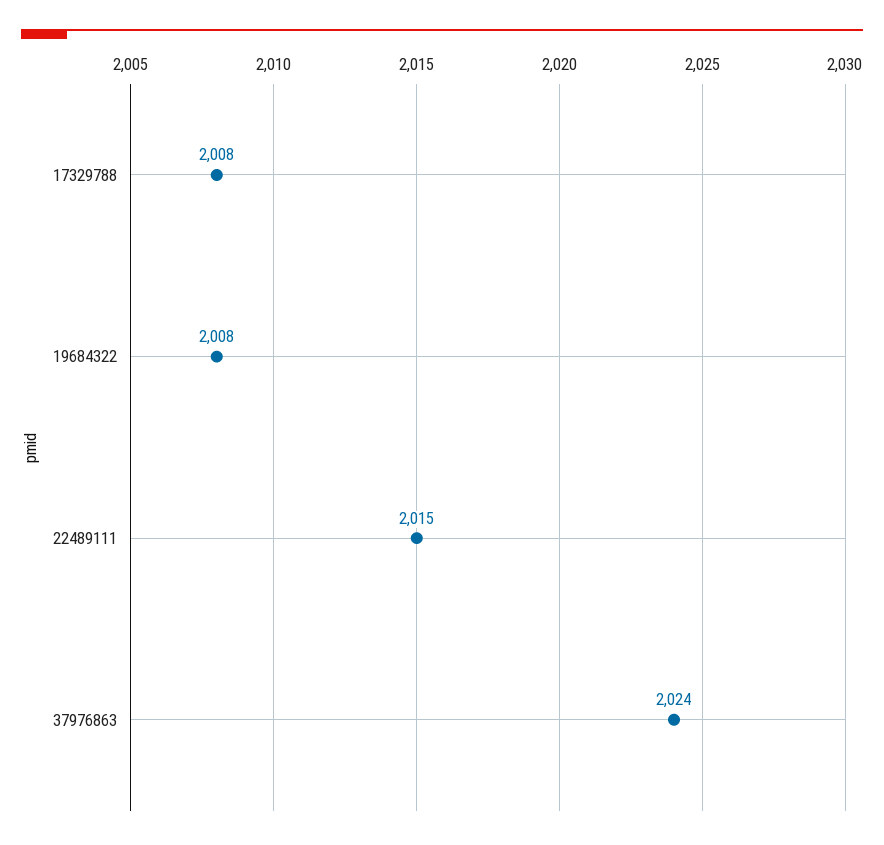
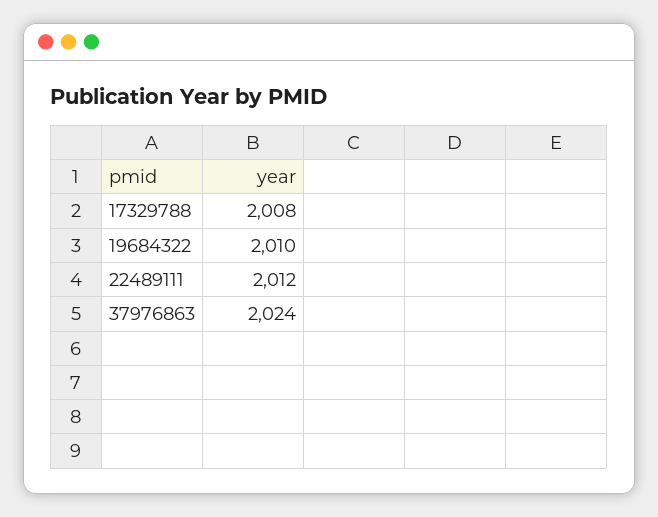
  {
    "17329788": 2008,
-   "19684322": 2008,
+   "19684322": 2010,
-   "22489111": 2015,
+   "22489111": 2012,
    "37976863": 2024
  }

